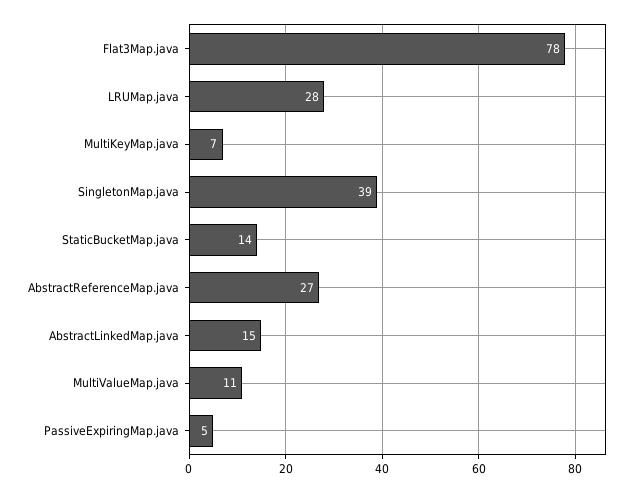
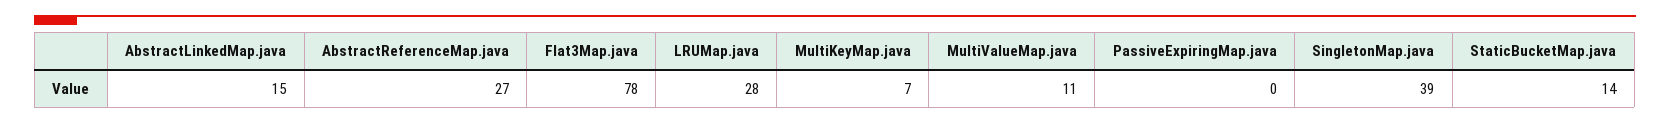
  {
    "Flat3Map.java": 78,
    "LRUMap.java": 28,
    "MultiKeyMap.java": 7,
    "SingletonMap.java": 39,
    "StaticBucketMap.java": 14,
    "AbstractReferenceMap.java": 27,
    "AbstractLinkedMap.java": 15,
    "MultiValueMap.java": 11,
-   "PassiveExpiringMap.java": 5
+   "PassiveExpiringMap.java": 0
  }

